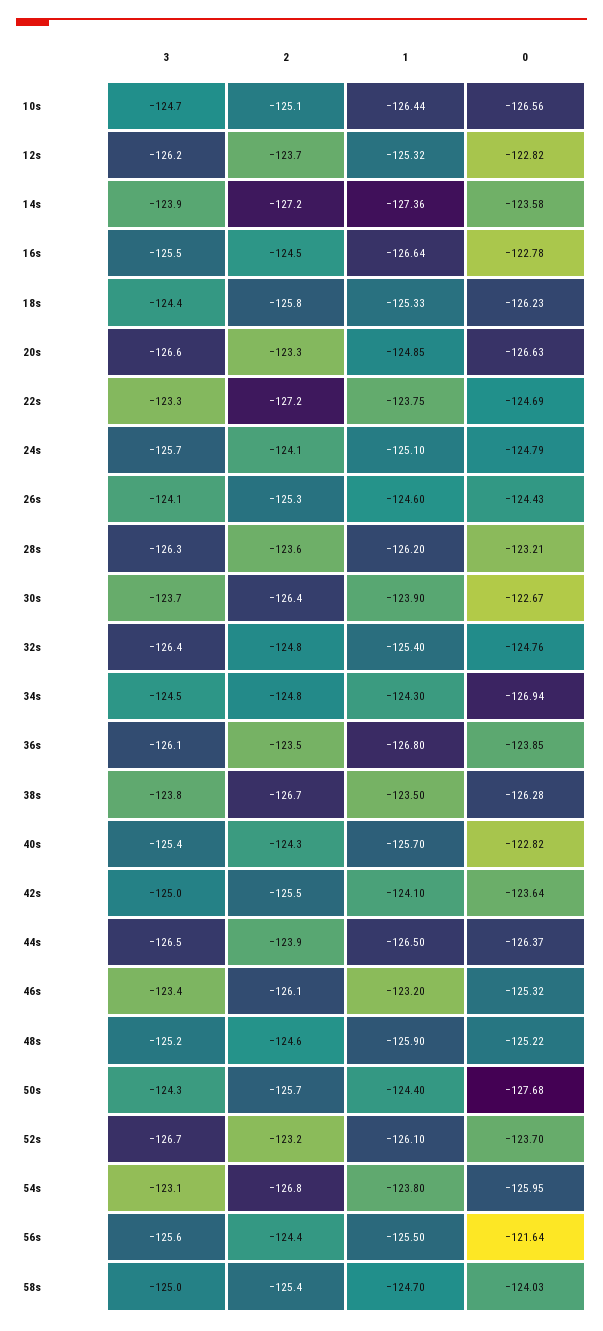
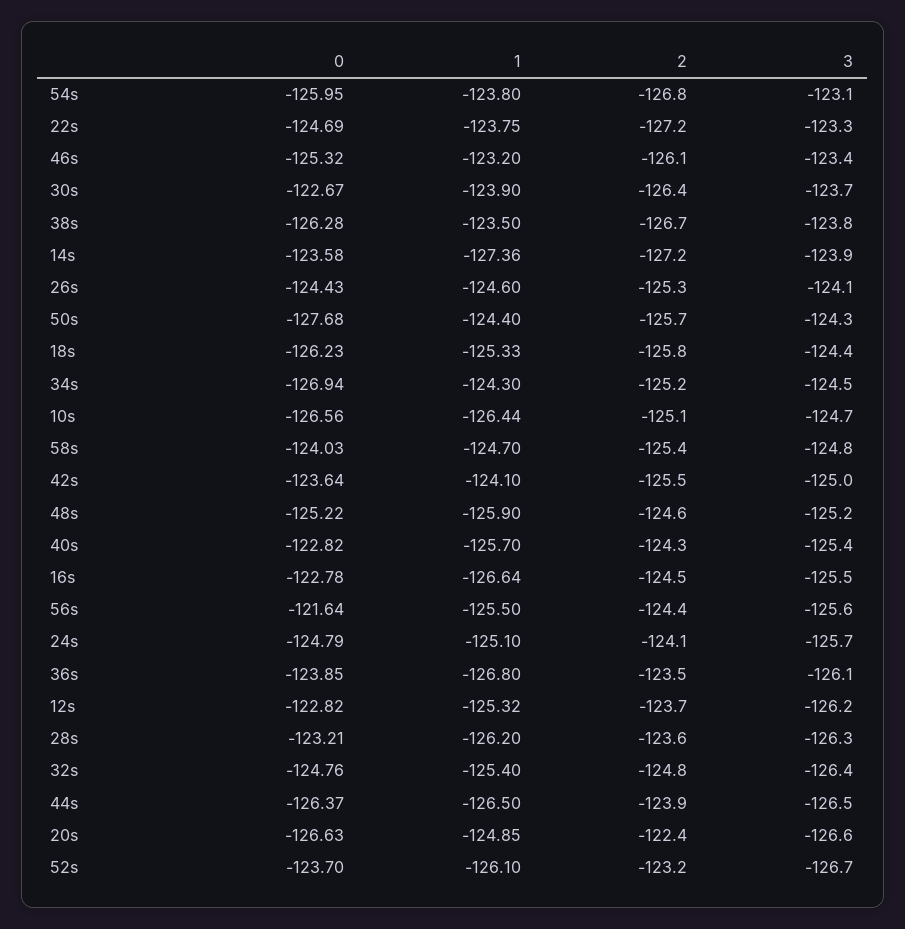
  {
    "3": {
      "10s": -124.7,
      "12s": -126.2,
      "14s": -123.9,
      "16s": -125.5,
      "18s": -124.4,
      "20s": -126.6,
      "22s": -123.3,
      "24s": -125.7,
      "26s": -124.1,
      "28s": -126.3,
      "30s": -123.7,
      "32s": -126.4,
      "34s": -124.5,
      "36s": -126.1,
      "38s": -123.8,
      "40s": -125.4,
      "42s": -125,
      "44s": -126.5,
      "46s": -123.4,
      "48s": -125.2,
      "50s": -124.3,
      "52s": -126.7,
      "54s": -123.1,
      "56s": -125.6,
-     "58s": -125
+     "58s": -124.8
    },
    "2": {
      "10s": -125.1,
      "12s": -123.7,
      "14s": -127.2,
      "16s": -124.5,
      "18s": -125.8,
-     "20s": -123.3,
+     "20s": -122.4,
      "22s": -127.2,
      "24s": -124.1,
      "26s": -125.3,
      "28s": -123.6,
      "30s": -126.4,
      "32s": -124.8,
-     "34s": -124.8,
+     "34s": -125.2,
      "36s": -123.5,
      "38s": -126.7,
      "40s": -124.3,
      "42s": -125.5,
      "44s": -123.9,
      "46s": -126.1,
      "48s": -124.6,
      "50s": -125.7,
      "52s": -123.2,
      "54s": -126.8,
      "56s": -124.4,
      "58s": -125.4
    },
    "1": {
      "10s": -126.44,
      "12s": -125.32,
      "14s": -127.36,
      "16s": -126.64,
      "18s": -125.33,
      "20s": -124.85,
      "22s": -123.75,
      "24s": -125.1,
      "26s": -124.6,
      "28s": -126.2,
      "30s": -123.9,
      "32s": -125.4,
      "34s": -124.3,
      "36s": -126.8,
      "38s": -123.5,
      "40s": -125.7,
      "42s": -124.1,
      "44s": -126.5,
      "46s": -123.2,
      "48s": -125.9,
      "50s": -124.4,
      "52s": -126.1,
      "54s": -123.8,
      "56s": -125.5,
      "58s": -124.7
    },
    "0": {
      "10s": -126.56,
      "12s": -122.82,
      "14s": -123.58,
      "16s": -122.78,
      "18s": -126.23,
      "20s": -126.63,
      "22s": -124.69,
      "24s": -124.79,
      "26s": -124.43,
      "28s": -123.21,
      "30s": -122.67,
      "32s": -124.76,
      "34s": -126.94,
      "36s": -123.85,
      "38s": -126.28,
      "40s": -122.82,
      "42s": -123.64,
      "44s": -126.37,
      "46s": -125.32,
      "48s": -125.22,
      "50s": -127.68,
      "52s": -123.7,
      "54s": -125.95,
      "56s": -121.64,
      "58s": -124.03
    }
  }

